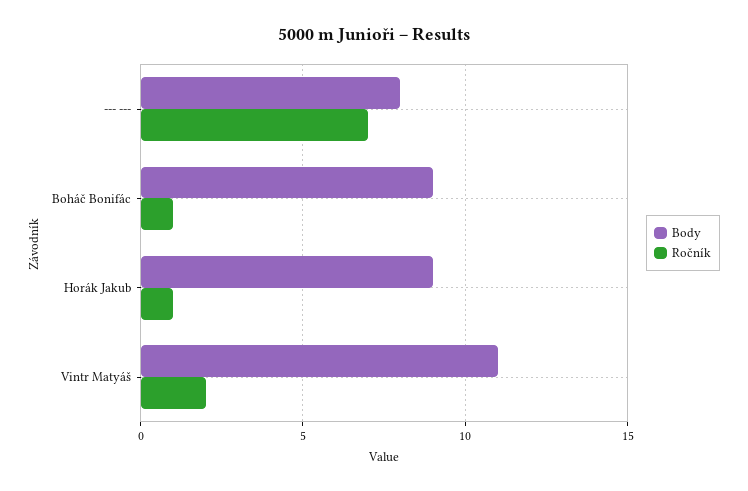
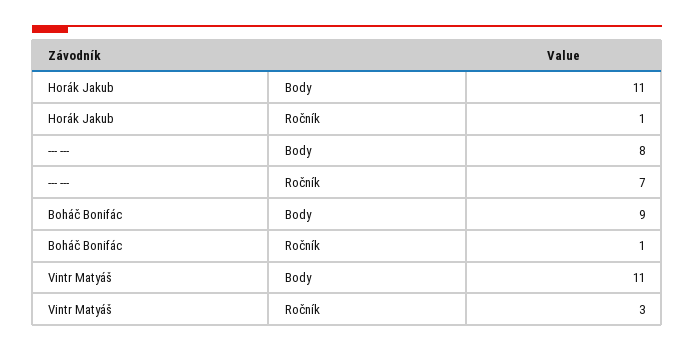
  {
    "Body": {
      "--- ---": 8,
      "Boháč Bonifác": 9,
-     "Horák Jakub": 9,
+     "Horák Jakub": 11,
      "Vintr Matyáš": 11
    },
    "Ročník": {
      "--- ---": 7,
      "Boháč Bonifác": 1,
      "Horák Jakub": 1,
-     "Vintr Matyáš": 2
+     "Vintr Matyáš": 3
    }
  }

